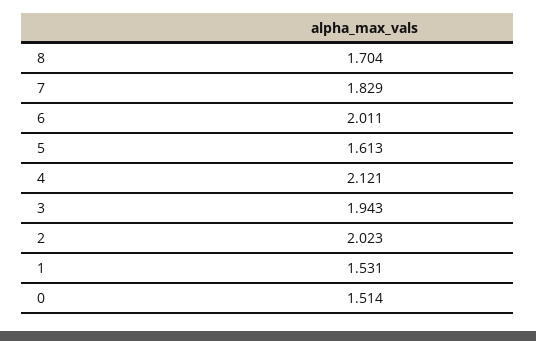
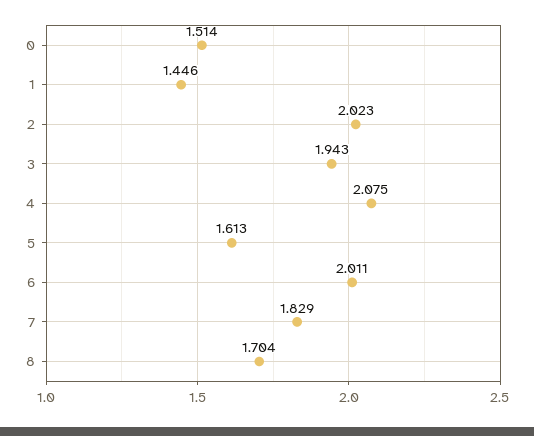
  {
    "8": 1.704,
    "7": 1.829,
    "6": 2.011,
    "5": 1.613,
-   "4": 2.121,
+   "4": 2.075,
    "3": 1.943,
    "2": 2.023,
-   "1": 1.531,
+   "1": 1.446,
    "0": 1.514
  }

